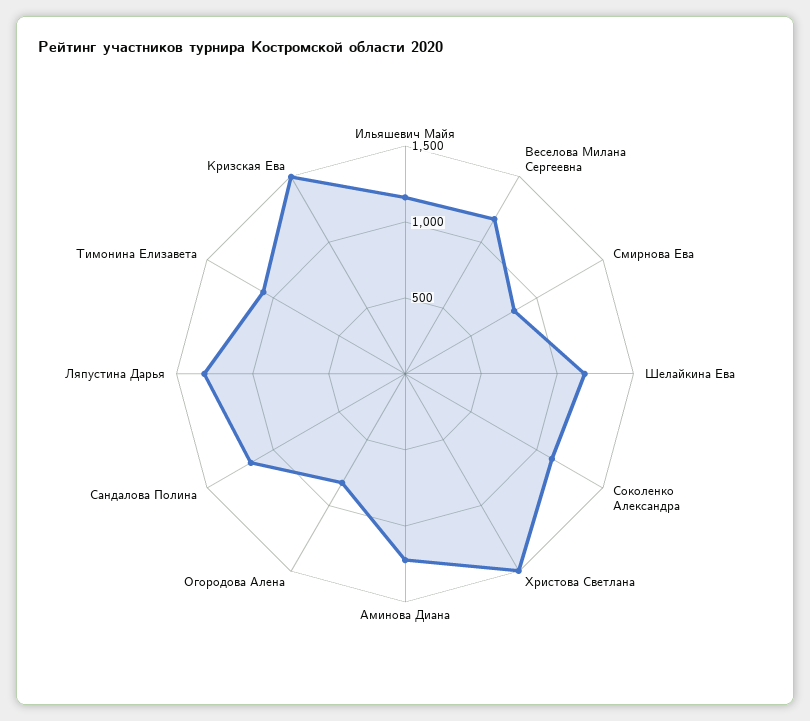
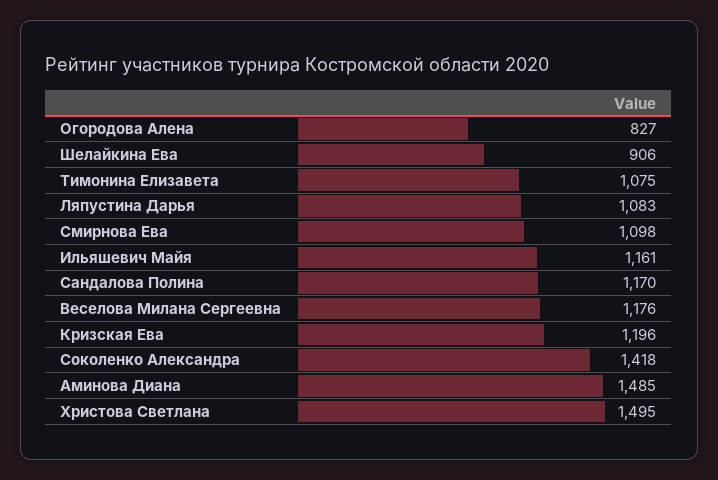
  {
    "Ильяшевич Майя": 1161,
    "Веселова Милана Сергеевна": 1176,
-   "Смирнова Ева": 800,
+   "Смирнова Ева": 1098,
-   "Шелайкина Ева": 1200,
+   "Шелайкина Ева": 906,
-   "Соколенко Александра": 1100,
+   "Соколенко Александра": 1418,
    "Христова Светлана": 1495,
-   "Аминова Диана": 1200,
+   "Аминова Диана": 1485,
    "Огородова Алена": 827,
    "Сандалова Полина": 1170,
-   "Ляпустина Дарья": 1300,
+   "Ляпустина Дарья": 1083,
    "Тимонина Елизавета": 1075,
-   "Кризская Ева": 1500
+   "Кризская Ева": 1196
  }

